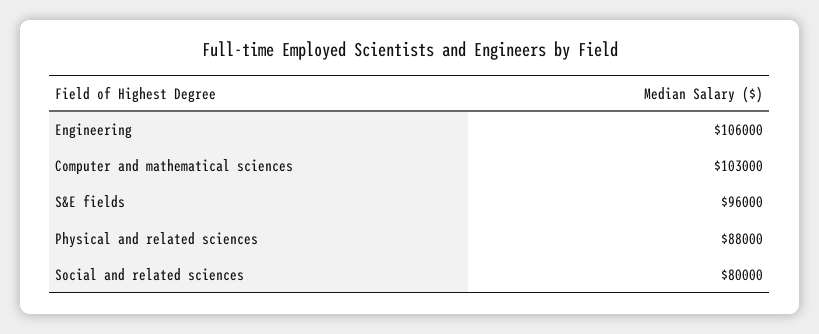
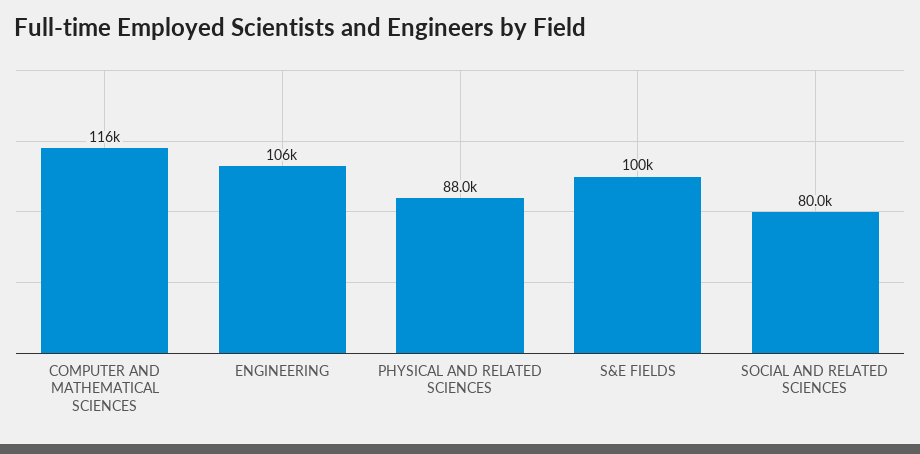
  {
    "Engineering": 106000,
-   "Computer and mathematical sciences": 103000,
+   "Computer and mathematical sciences": 116000,
-   "S&E fields": 96000,
+   "S&E fields": 100000,
    "Physical and related sciences": 88000,
    "Social and related sciences": 80000
  }

